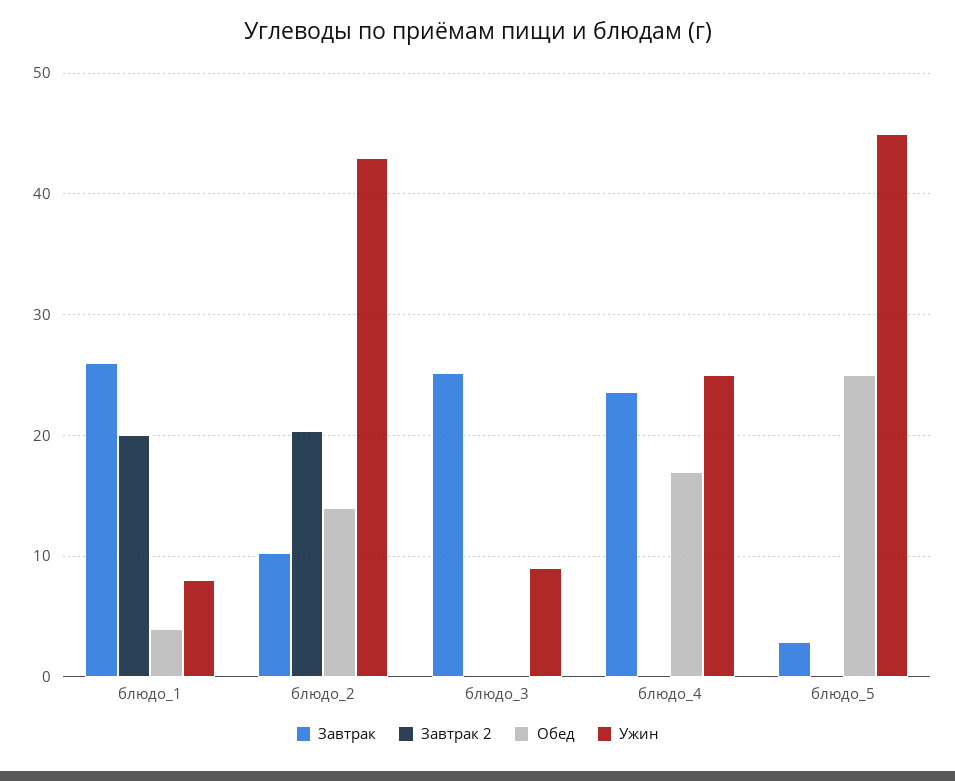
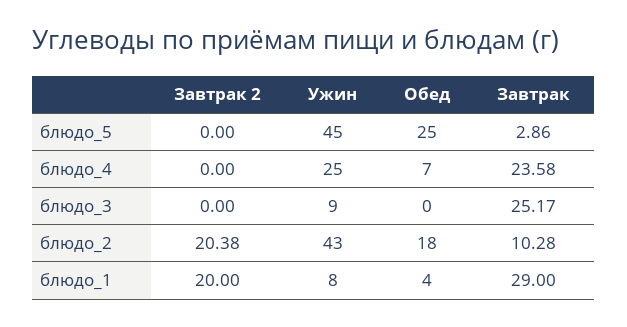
  {
    "Завтрак": {
-     "блюдо_1": 26,
+     "блюдо_1": 29,
      "блюдо_2": 10.28,
      "блюдо_3": 25.17,
      "блюдо_4": 23.58,
      "блюдо_5": 2.86
    },
    "Завтрак 2": {
      "блюдо_1": 20,
      "блюдо_2": 20.38,
      "блюдо_3": 0,
      "блюдо_4": 0,
      "блюдо_5": 0
    },
    "Обед": {
      "блюдо_1": 4,
-     "блюдо_2": 14,
+     "блюдо_2": 18,
      "блюдо_3": 0,
-     "блюдо_4": 17,
+     "блюдо_4": 7,
      "блюдо_5": 25
    },
    "Ужин": {
      "блюдо_1": 8,
      "блюдо_2": 43,
      "блюдо_3": 9,
      "блюдо_4": 25,
      "блюдо_5": 45
    }
  }

